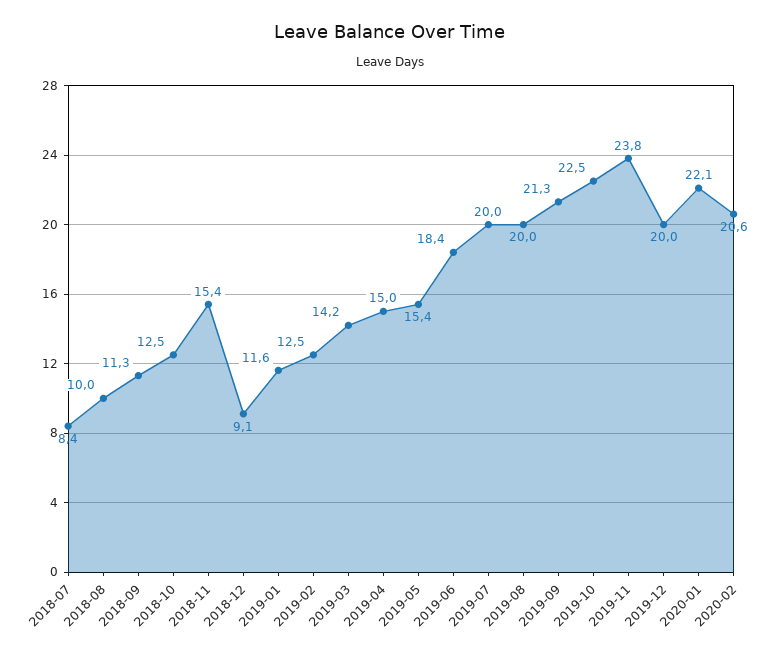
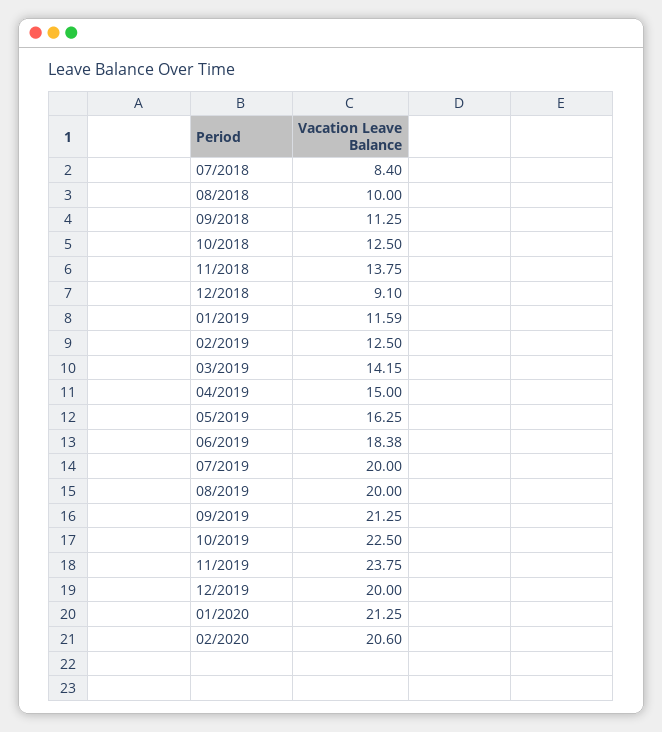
  {
    "2018-07": 8.4,
    "2018-08": 10,
    "2018-09": 11.25,
    "2018-10": 12.5,
-   "2018-11": 15.4,
+   "2018-11": 13.75,
    "2018-12": 9.1,
    "2019-01": 11.59,
    "2019-02": 12.5,
    "2019-03": 14.15,
    "2019-04": 15,
-   "2019-05": 15.4,
+   "2019-05": 16.25,
    "2019-06": 18.38,
    "2019-07": 20,
    "2019-08": 20,
    "2019-09": 21.25,
    "2019-10": 22.5,
    "2019-11": 23.75,
    "2019-12": 20,
-   "2020-01": 22.1,
+   "2020-01": 21.25,
    "2020-02": 20.6
  }

